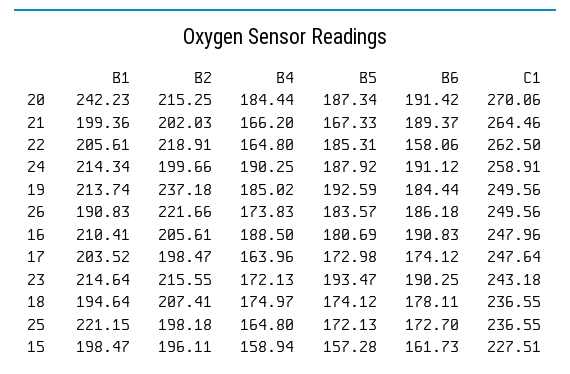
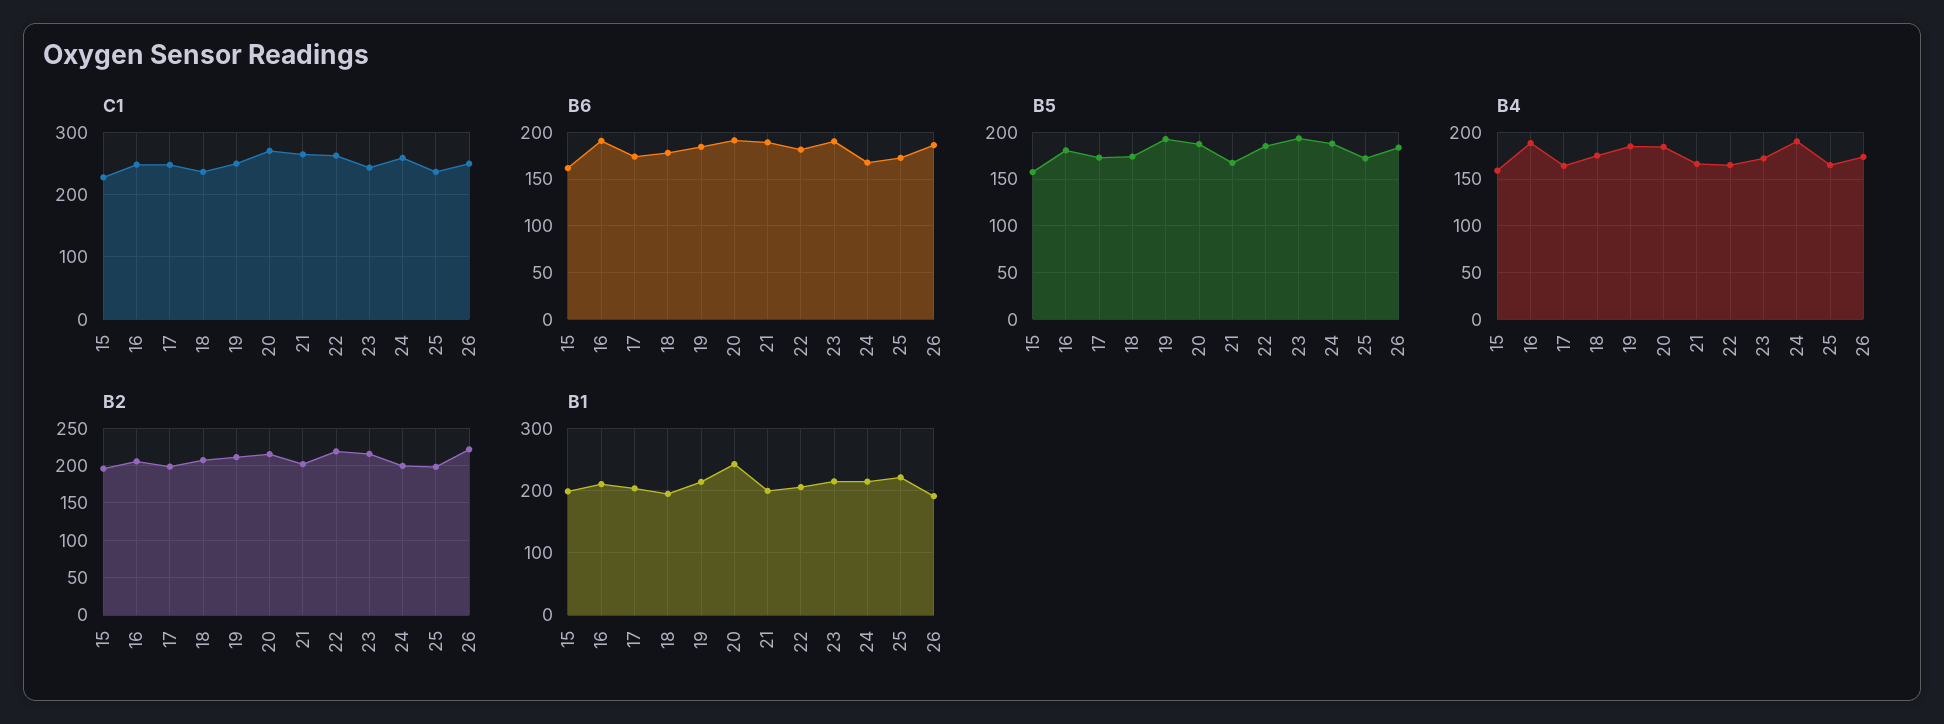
  {
    "B1": {
      "20": 242.23,
      "21": 199.36,
      "22": 205.61,
      "24": 214.34,
      "19": 213.74,
      "26": 190.83,
      "16": 210.41,
      "17": 203.52,
      "23": 214.64,
      "18": 194.64,
      "25": 221.15,
      "15": 198.47
    },
    "B2": {
      "20": 215.25,
      "21": 202.03,
      "22": 218.91,
      "24": 199.66,
-     "19": 237.18,
+     "19": 210,
      "26": 221.66,
      "16": 205.61,
      "17": 198.47,
      "23": 215.55,
      "18": 207.41,
      "25": 198.18,
      "15": 196.11
    },
    "B4": {
      "20": 184.44,
      "21": 166.2,
      "22": 164.8,
      "24": 190.25,
      "19": 185.02,
      "26": 173.83,
      "16": 188.5,
      "17": 163.96,
      "23": 172.13,
      "18": 174.97,
      "25": 164.8,
      "15": 158.94
    },
    "B5": {
      "20": 187.34,
      "21": 167.33,
      "22": 185.31,
      "24": 187.92,
      "19": 192.59,
      "26": 183.57,
      "16": 180.69,
      "17": 172.98,
      "23": 193.47,
      "18": 174.12,
      "25": 172.13,
      "15": 157.28
    },
    "B6": {
      "20": 191.42,
      "21": 189.37,
-     "22": 158.06,
+     "22": 180,
-     "24": 191.12,
+     "24": 170,
      "19": 184.44,
      "26": 186.18,
      "16": 190.83,
      "17": 174.12,
      "23": 190.25,
      "18": 178.11,
      "25": 172.7,
      "15": 161.73
    },
    "C1": {
      "20": 270.06,
      "21": 264.46,
      "22": 262.5,
      "24": 258.91,
      "19": 249.56,
      "26": 249.56,
      "16": 247.96,
      "17": 247.64,
      "23": 243.18,
      "18": 236.55,
      "25": 236.55,
      "15": 227.51
    }
  }

